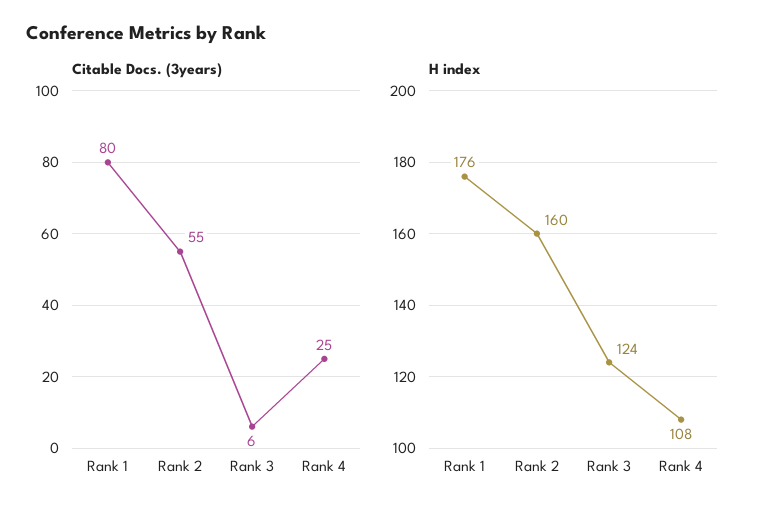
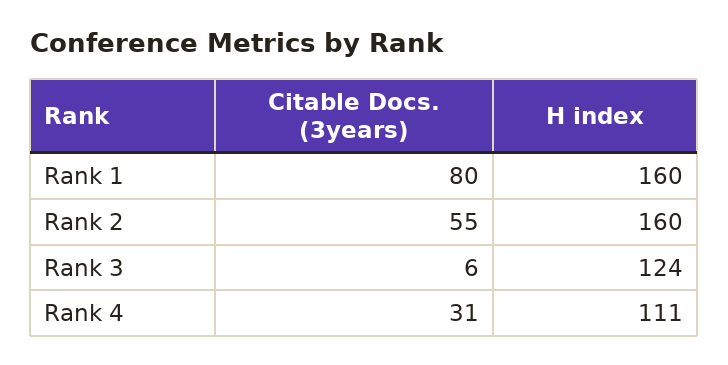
  {
    "Citable Docs. (3years)": {
      "Rank 1": 80,
      "Rank 2": 55,
      "Rank 3": 6,
-     "Rank 4": 25
+     "Rank 4": 31
    },
    "H index": {
-     "Rank 1": 176,
+     "Rank 1": 160,
      "Rank 2": 160,
      "Rank 3": 124,
-     "Rank 4": 108
+     "Rank 4": 111
    }
  }

